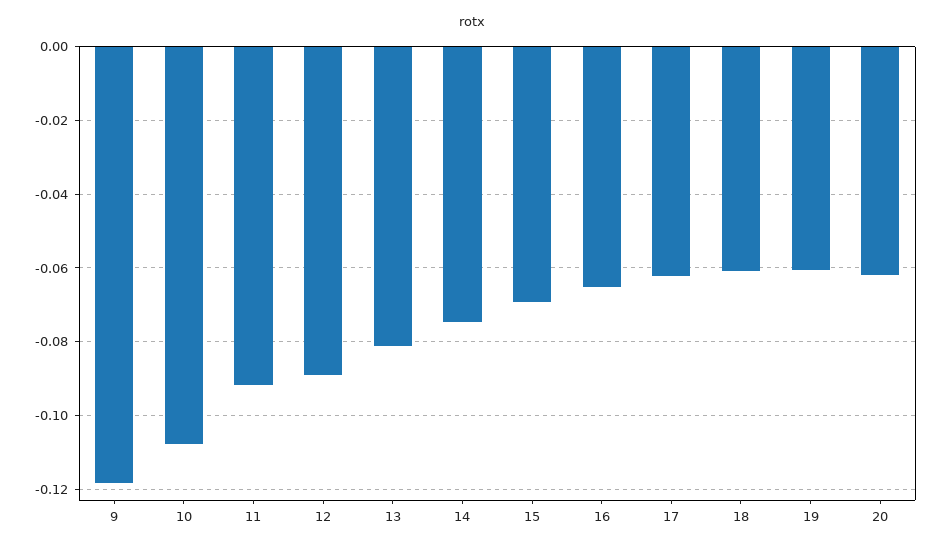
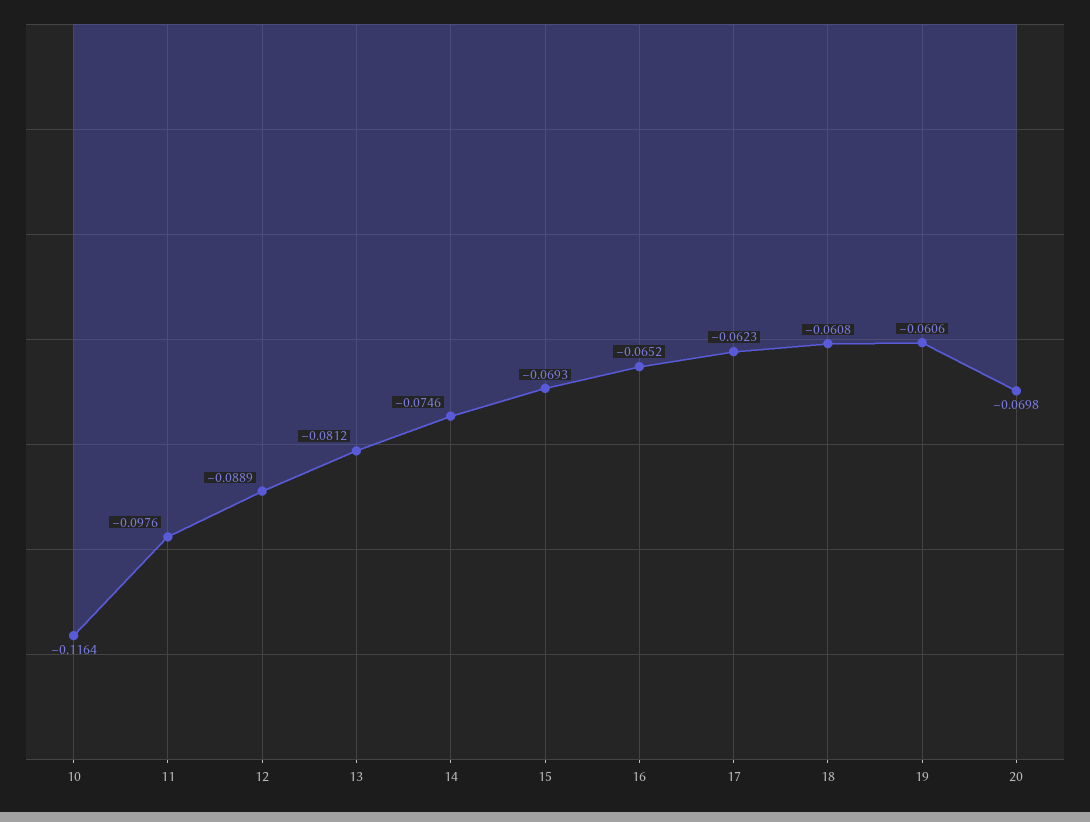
  {
-   "9": -0.118,
-   "10": -0.108,
+   "10": -0.1164,
-   "11": -0.092,
+   "11": -0.0976,
    "12": -0.0889,
    "13": -0.0812,
    "14": -0.0746,
    "15": -0.0693,
    "16": -0.0652,
    "17": -0.0623,
    "18": -0.0608,
    "19": -0.0606,
-   "20": -0.062
+   "20": -0.0698
  }

